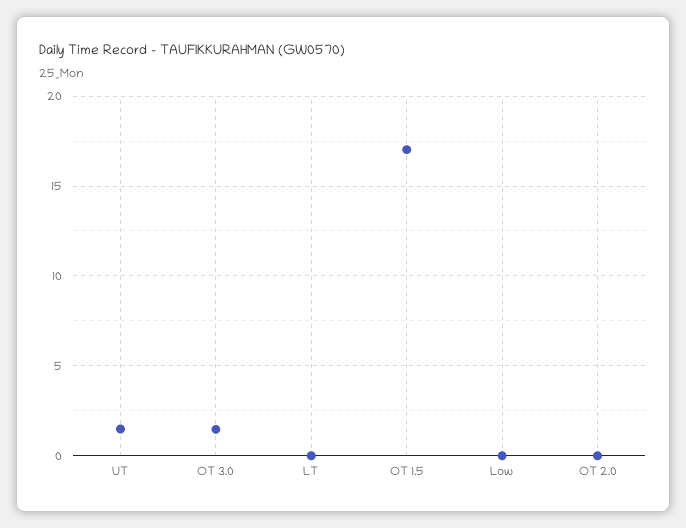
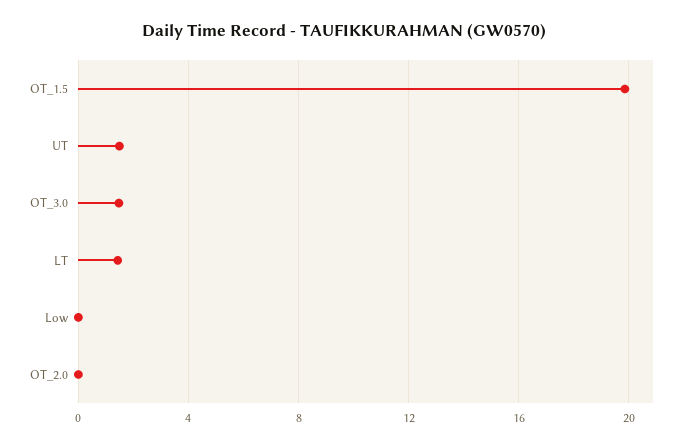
  {
    "UT": 1.5,
    "OT 3.0": 1.5,
-   "LT": 0,
+   "LT": 1.5,
-   "OT 1.5": 17,
+   "OT 1.5": 20,
    "Low": 0,
    "OT 2.0": 0
  }

